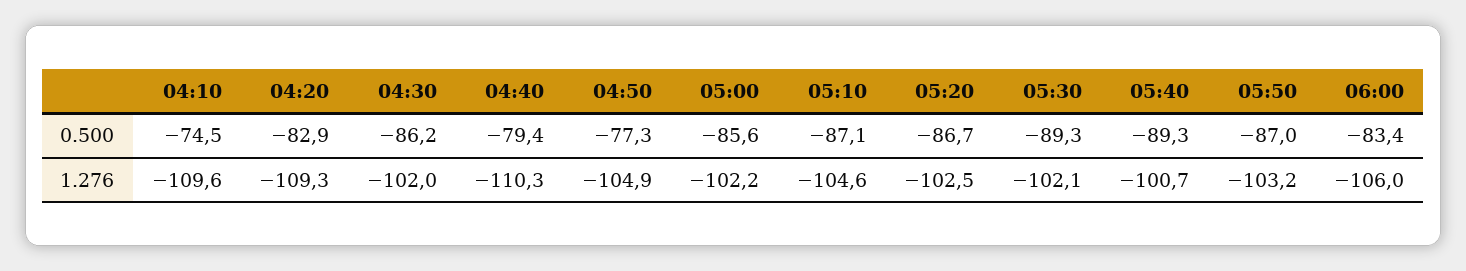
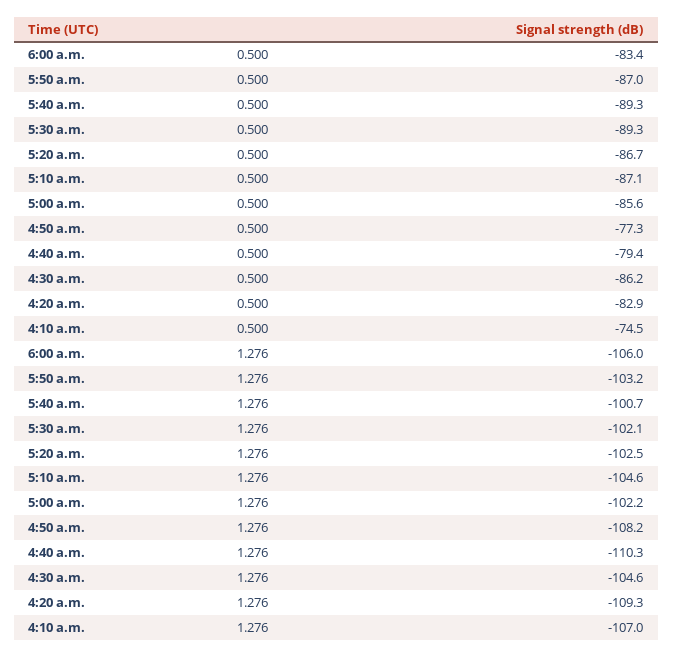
  {
    "04:10": {
      "0.500": -74.5,
-     "1.276": -109.6
+     "1.276": -107
    },
    "04:20": {
      "0.500": -82.9,
      "1.276": -109.3
    },
    "04:30": {
      "0.500": -86.2,
-     "1.276": -102
+     "1.276": -104.6
    },
    "04:40": {
      "0.500": -79.4,
      "1.276": -110.3
    },
    "04:50": {
      "0.500": -77.3,
-     "1.276": -104.9
+     "1.276": -108.2
    },
    "05:00": {
      "0.500": -85.6,
      "1.276": -102.2
    },
    "05:10": {
      "0.500": -87.1,
      "1.276": -104.6
    },
    "05:20": {
      "0.500": -86.7,
      "1.276": -102.5
    },
    "05:30": {
      "0.500": -89.3,
      "1.276": -102.1
    },
    "05:40": {
      "0.500": -89.3,
      "1.276": -100.7
    },
    "05:50": {
      "0.500": -87,
      "1.276": -103.2
    },
    "06:00": {
      "0.500": -83.4,
      "1.276": -106
    }
  }

